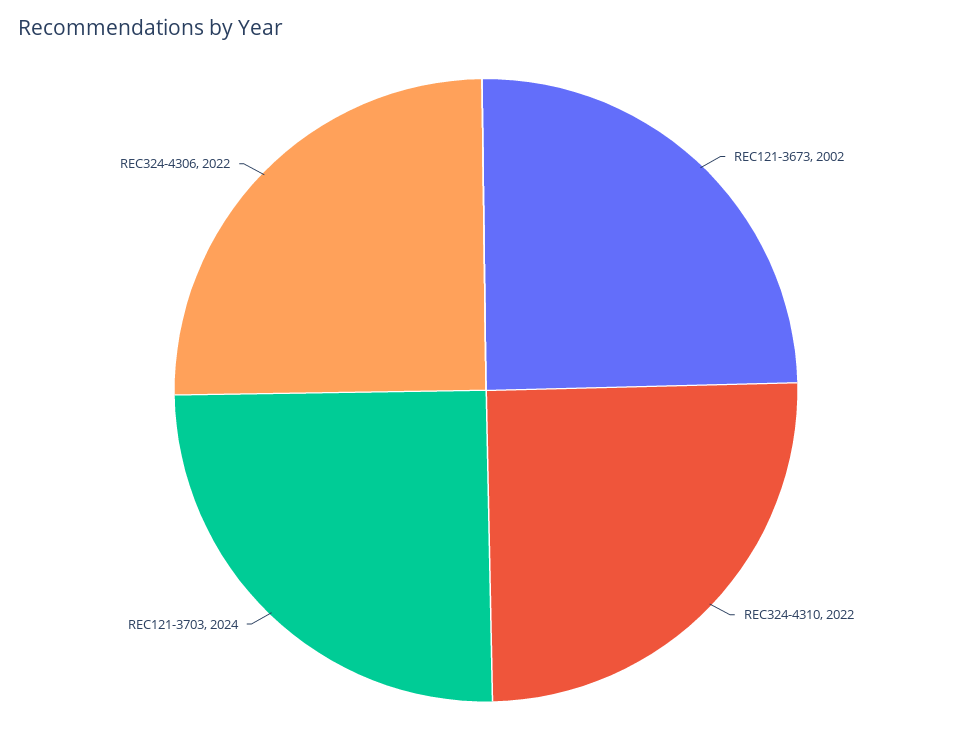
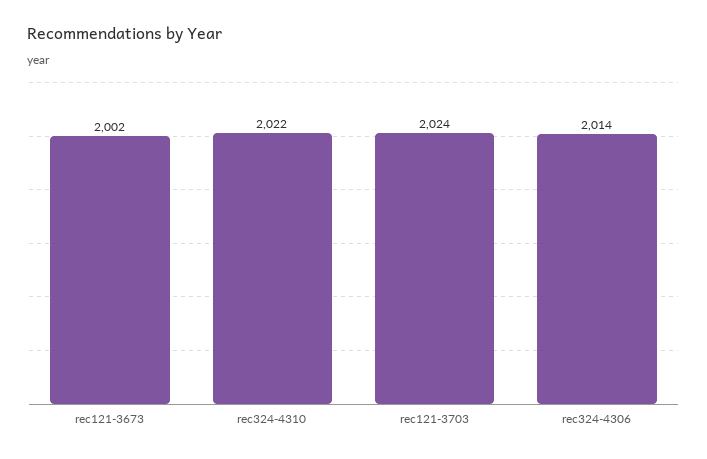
  {
    "REC121-3673": 2002,
    "REC324-4310": 2022,
    "REC121-3703": 2024,
-   "REC324-4306": 2022
+   "REC324-4306": 2014
  }

